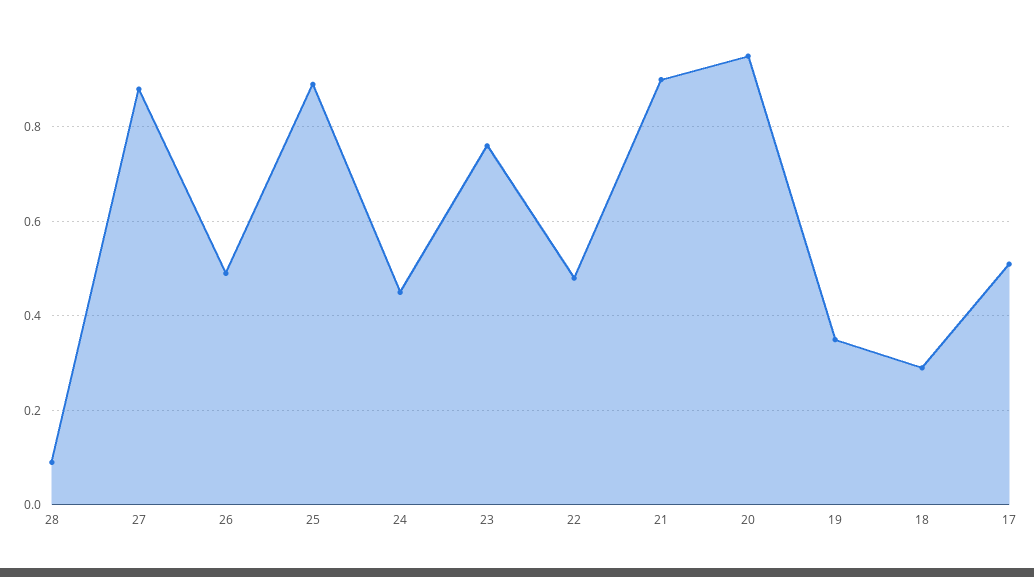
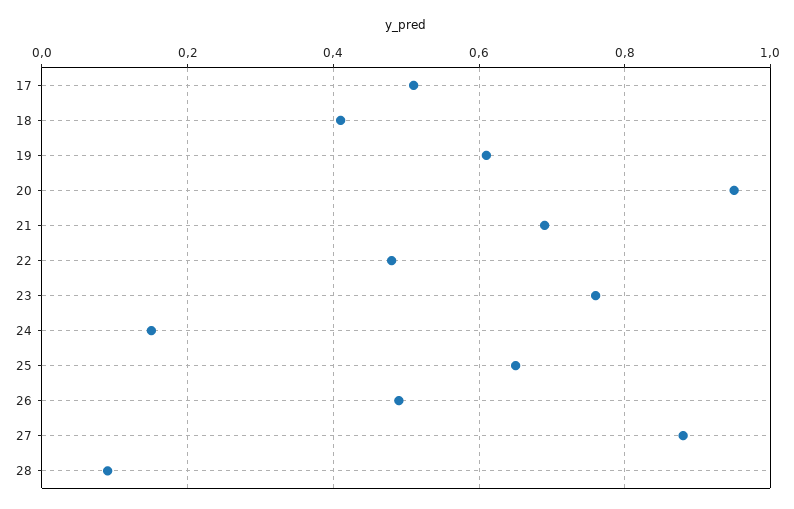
  {
    "28": 0.1,
    "27": 0.9,
    "26": 0.5,
-   "25": 0.9,
+   "25": 0.65,
-   "24": 0.45,
+   "24": 0.15,
    "23": 0.75,
    "22": 0.5,
-   "21": 0.9,
+   "21": 0.7,
    "20": 0.95,
-   "19": 0.35,
+   "19": 0.6,
-   "18": 0.3,
+   "18": 0.4,
    "17": 0.5
  }

